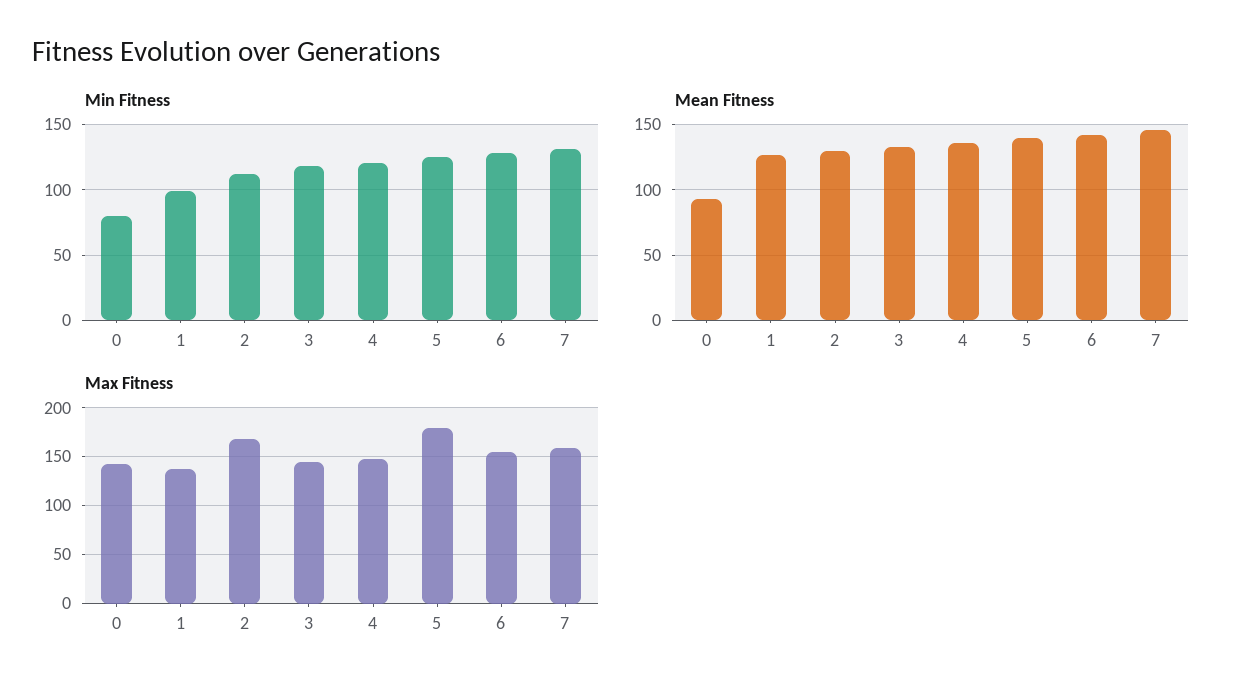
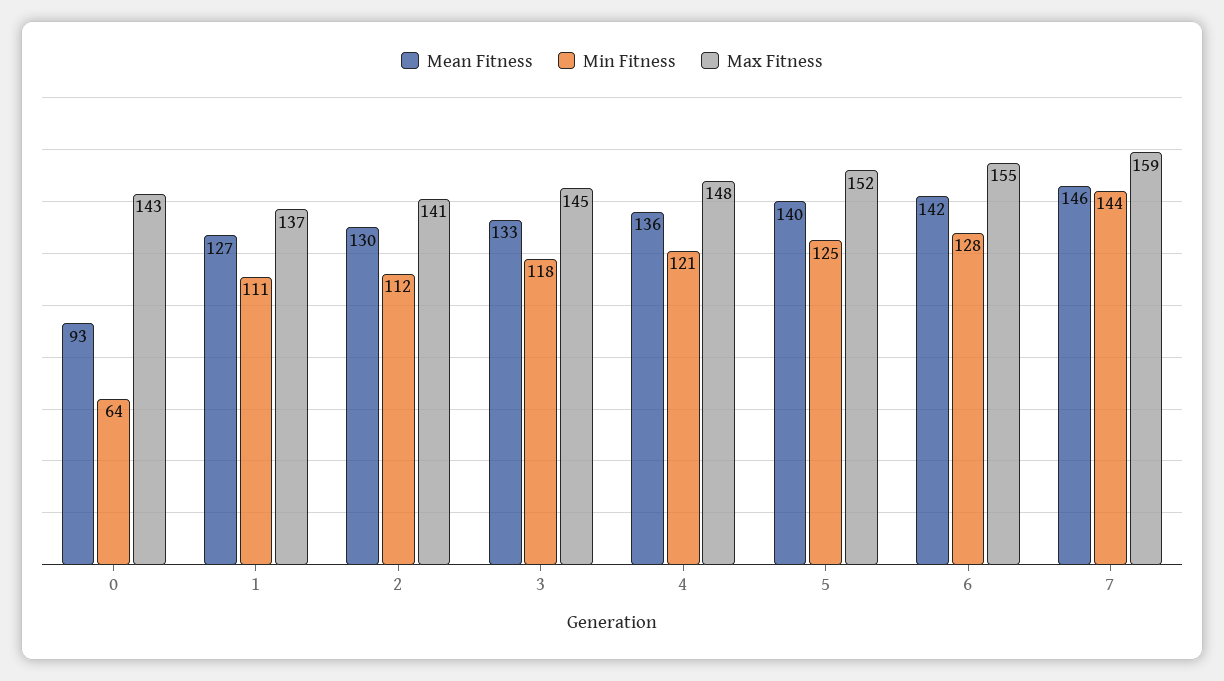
  {
    "Min Fitness": {
-     "0": 80,
+     "0": 64,
-     "1": 100,
+     "1": 111,
      "2": 112,
      "3": 118,
      "4": 121,
      "5": 125,
      "6": 128,
-     "7": 130
+     "7": 144
    },
    "Mean Fitness": {
      "0": 93,
      "1": 127,
      "2": 130,
      "3": 133,
      "4": 136,
      "5": 140,
      "6": 142,
      "7": 146
    },
    "Max Fitness": {
      "0": 143,
      "1": 137,
-     "2": 170,
+     "2": 141,
      "3": 145,
      "4": 148,
-     "5": 180,
+     "5": 152,
      "6": 155,
      "7": 159
    }
  }

